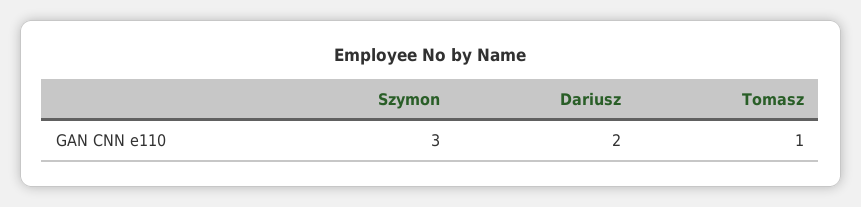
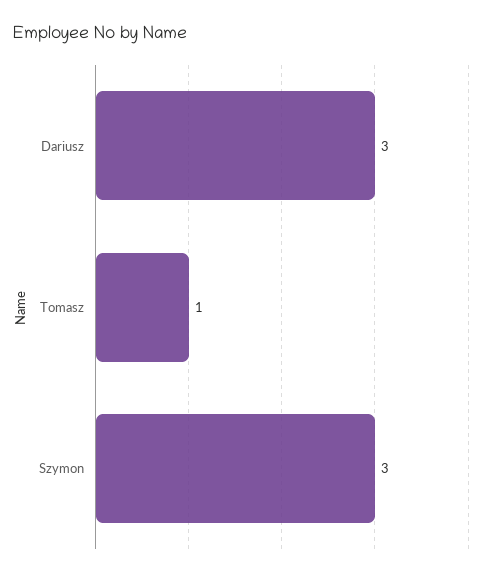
  {
    "Szymon": 3,
-   "Dariusz": 2,
+   "Dariusz": 3,
    "Tomasz": 1
  }

